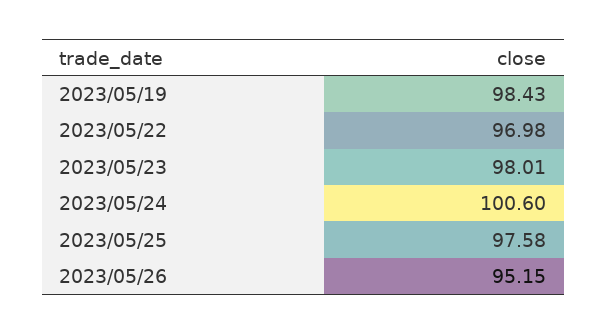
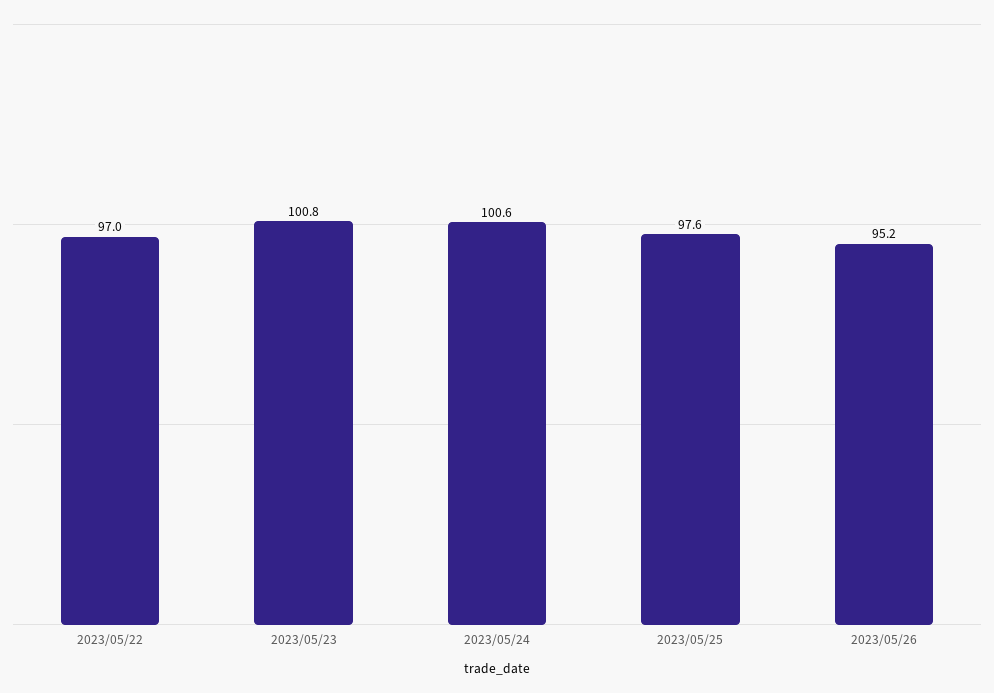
  {
-   "2023/05/19": 98.43,
    "2023/05/22": 96.98,
-   "2023/05/23": 98.01,
+   "2023/05/23": 100.8,
    "2023/05/24": 100.6,
    "2023/05/25": 97.58,
    "2023/05/26": 95.15
  }

